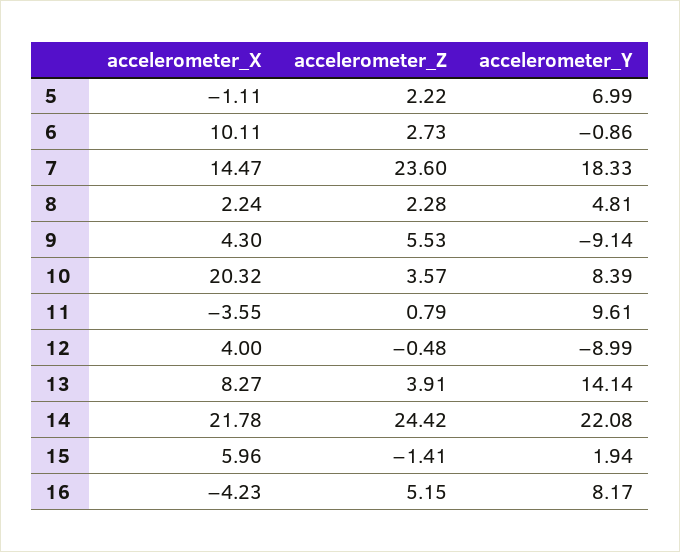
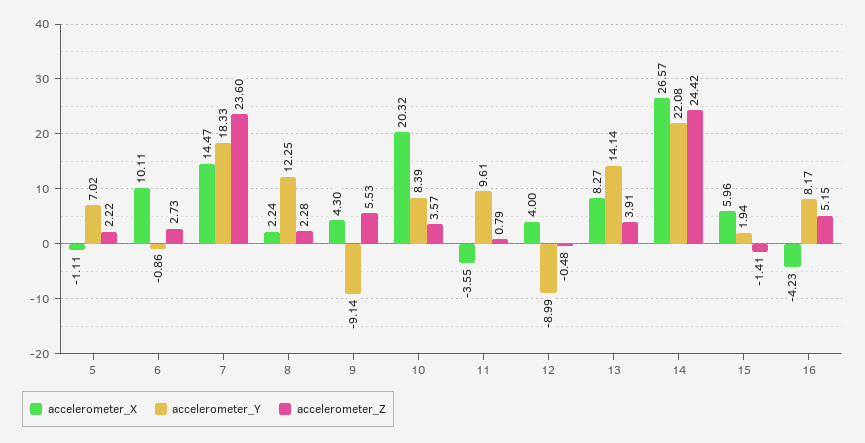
  {
    "accelerometer_X": {
      "5": -1.11,
      "6": 10.11,
      "7": 14.47,
      "8": 2.24,
      "9": 4.3,
      "10": 20.32,
      "11": -3.55,
      "12": 4,
      "13": 8.27,
-     "14": 21.78,
+     "14": 26.57,
      "15": 5.96,
      "16": -4.23
    },
    "accelerometer_Z": {
      "5": 2.22,
      "6": 2.73,
      "7": 23.6,
      "8": 2.28,
      "9": 5.53,
      "10": 3.57,
      "11": 0.79,
      "12": -0.48,
      "13": 3.91,
      "14": 24.42,
      "15": -1.41,
      "16": 5.15
    },
    "accelerometer_Y": {
-     "5": 6.99,
+     "5": 7.02,
      "6": -0.86,
      "7": 18.33,
-     "8": 4.81,
+     "8": 12.25,
      "9": -9.14,
      "10": 8.39,
      "11": 9.61,
      "12": -8.99,
      "13": 14.14,
      "14": 22.08,
      "15": 1.94,
      "16": 8.17
    }
  }

